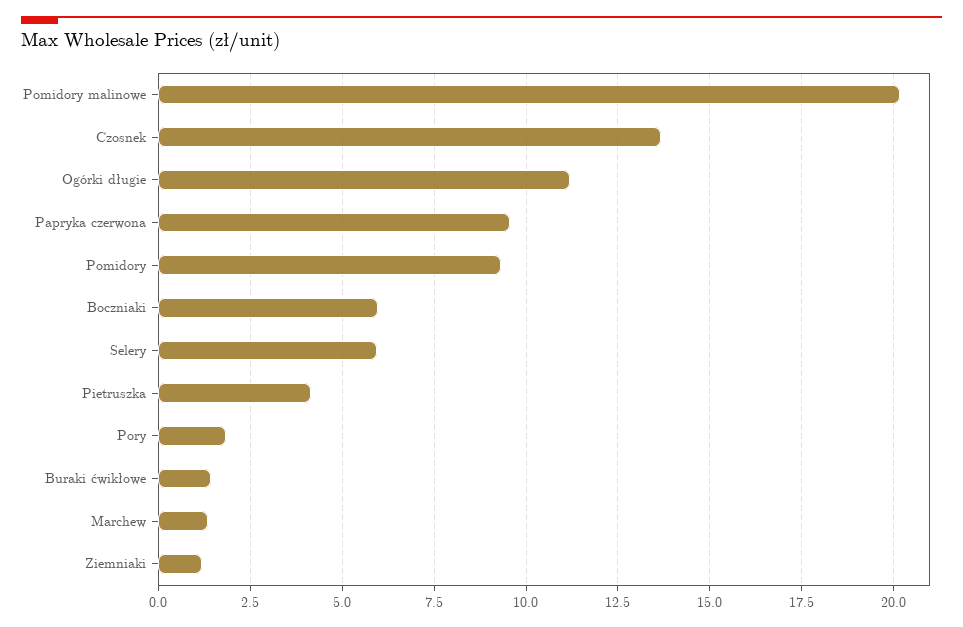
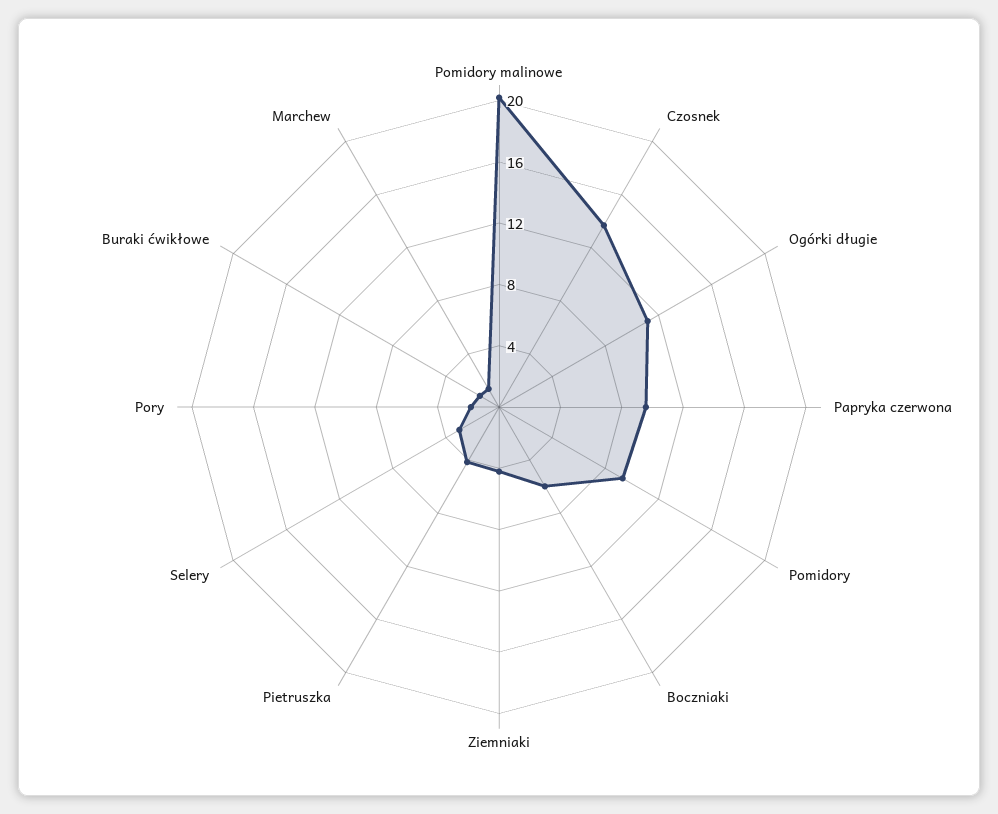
  {
    "Pomidory malinowe": 20.25,
    "Czosnek": 13.75,
    "Ogórki długie": 11.25,
    "Papryka czerwona": 9.5,
    "Pomidory": 9.25,
    "Boczniaki": 6,
-   "Selery": 6,
+   "Selery": 3,
    "Pietruszka": 4.25,
    "Pory": 1.75,
    "Buraki ćwikłowe": 1.5,
    "Marchew": 1.25,
-   "Ziemniaki": 1.25
+   "Ziemniaki": 4
  }

